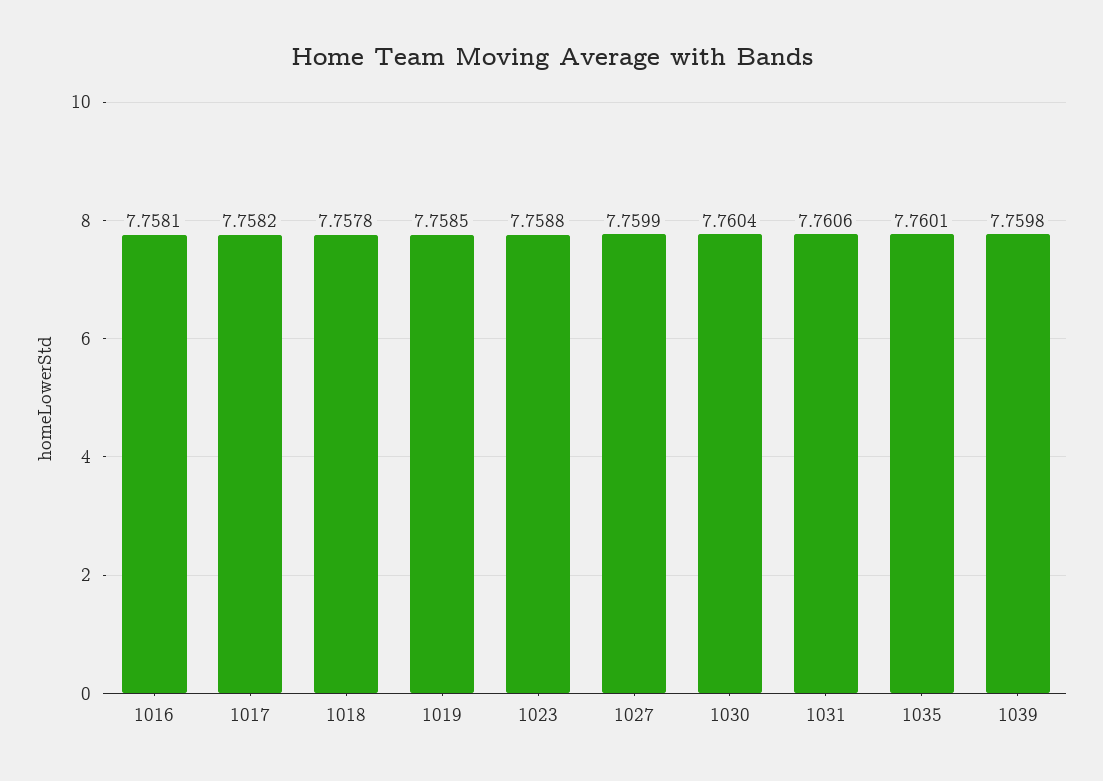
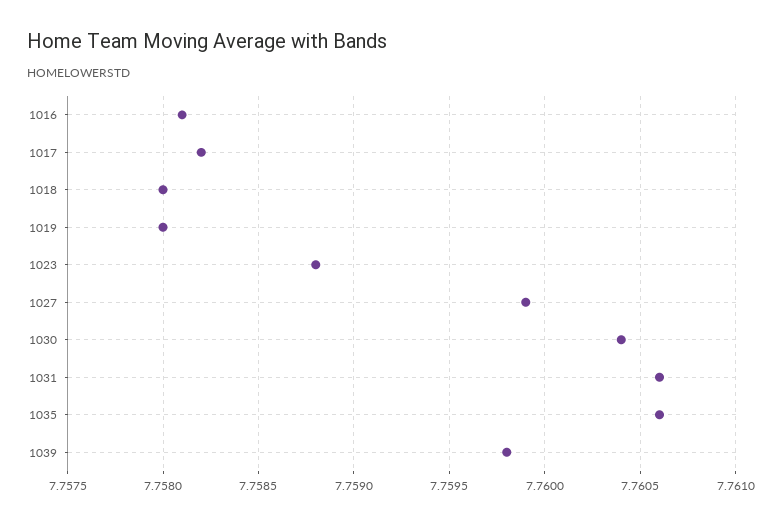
  {
    "1016": 7.7581,
    "1017": 7.7582,
-   "1018": 7.7578,
+   "1018": 7.758,
-   "1019": 7.7585,
+   "1019": 7.758,
    "1023": 7.7588,
    "1027": 7.7599,
    "1030": 7.7604,
    "1031": 7.7606,
-   "1035": 7.7601,
+   "1035": 7.7606,
    "1039": 7.7598
  }

